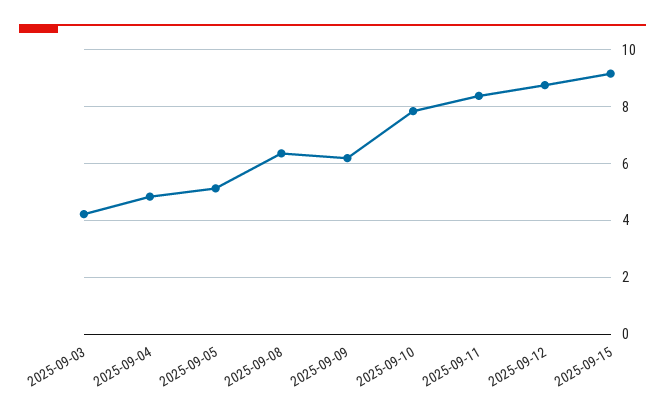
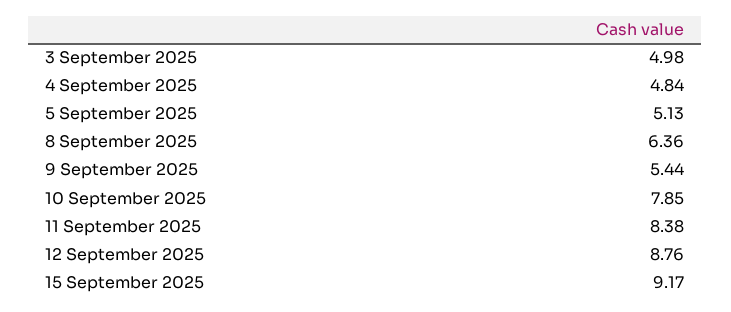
  {
-   "2025-09-03": 4.25,
+   "2025-09-03": 4.98,
    "2025-09-04": 4.84,
    "2025-09-05": 5.13,
    "2025-09-08": 6.36,
-   "2025-09-09": 6.25,
+   "2025-09-09": 5.44,
    "2025-09-10": 7.85,
    "2025-09-11": 8.38,
    "2025-09-12": 8.76,
    "2025-09-15": 9.17
  }

